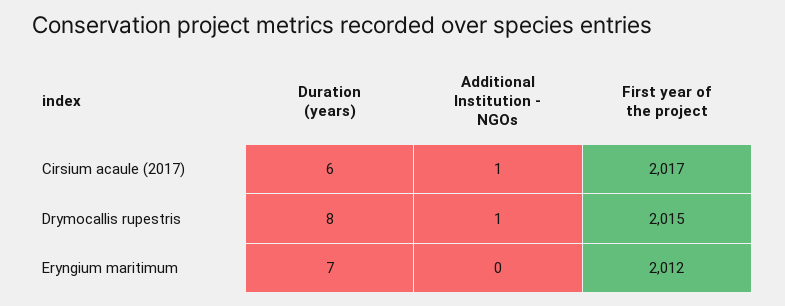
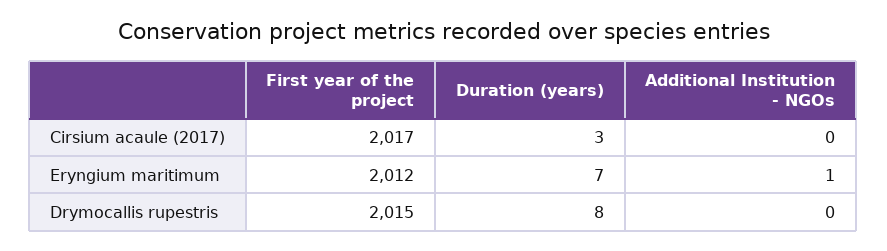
  {
    "Duration (years)": {
-     "Cirsium acaule (2017)": 6,
+     "Cirsium acaule (2017)": 3,
      "Drymocallis rupestris": 8,
      "Eryngium maritimum": 7
    },
    "Additional Institution - NGOs": {
-     "Cirsium acaule (2017)": 1,
+     "Cirsium acaule (2017)": 0,
-     "Drymocallis rupestris": 1,
+     "Drymocallis rupestris": 0,
-     "Eryngium maritimum": 0
+     "Eryngium maritimum": 1
    },
    "First year of the project": {
      "Cirsium acaule (2017)": 2017,
      "Drymocallis rupestris": 2015,
      "Eryngium maritimum": 2012
    }
  }

